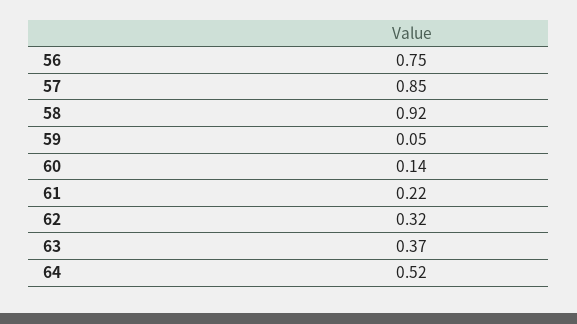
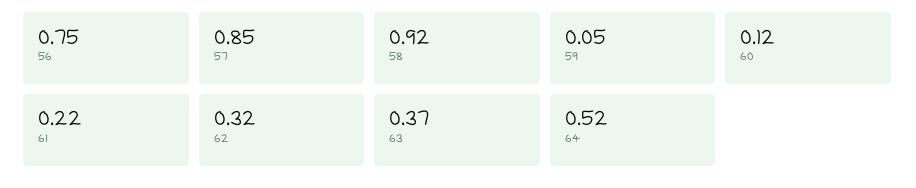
  {
    "56": 0.75,
    "57": 0.85,
    "58": 0.92,
    "59": 0.05,
-   "60": 0.14,
+   "60": 0.12,
    "61": 0.22,
    "62": 0.32,
    "63": 0.37,
    "64": 0.52
  }

